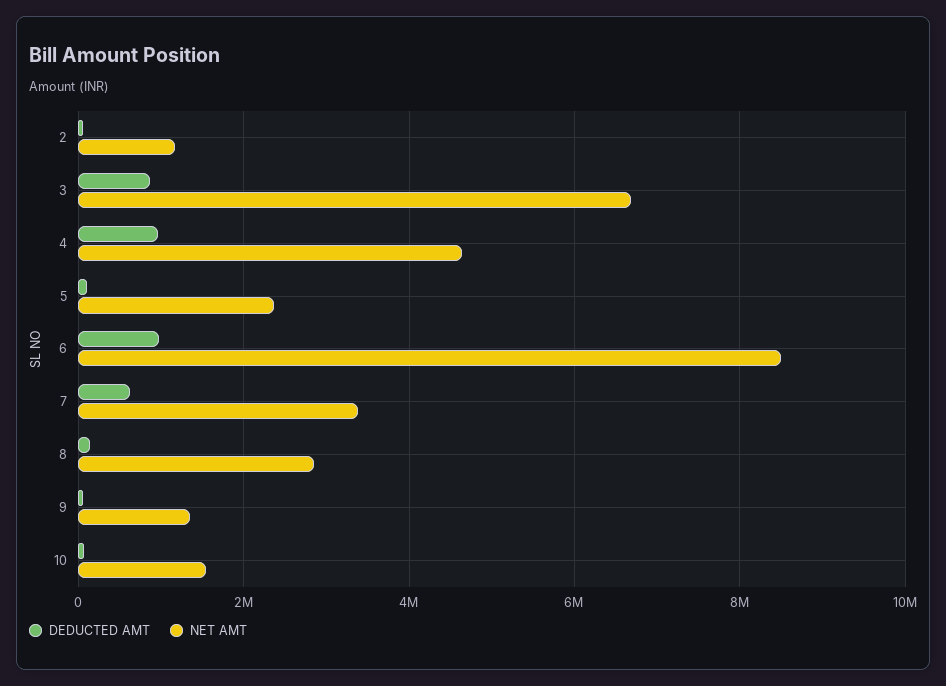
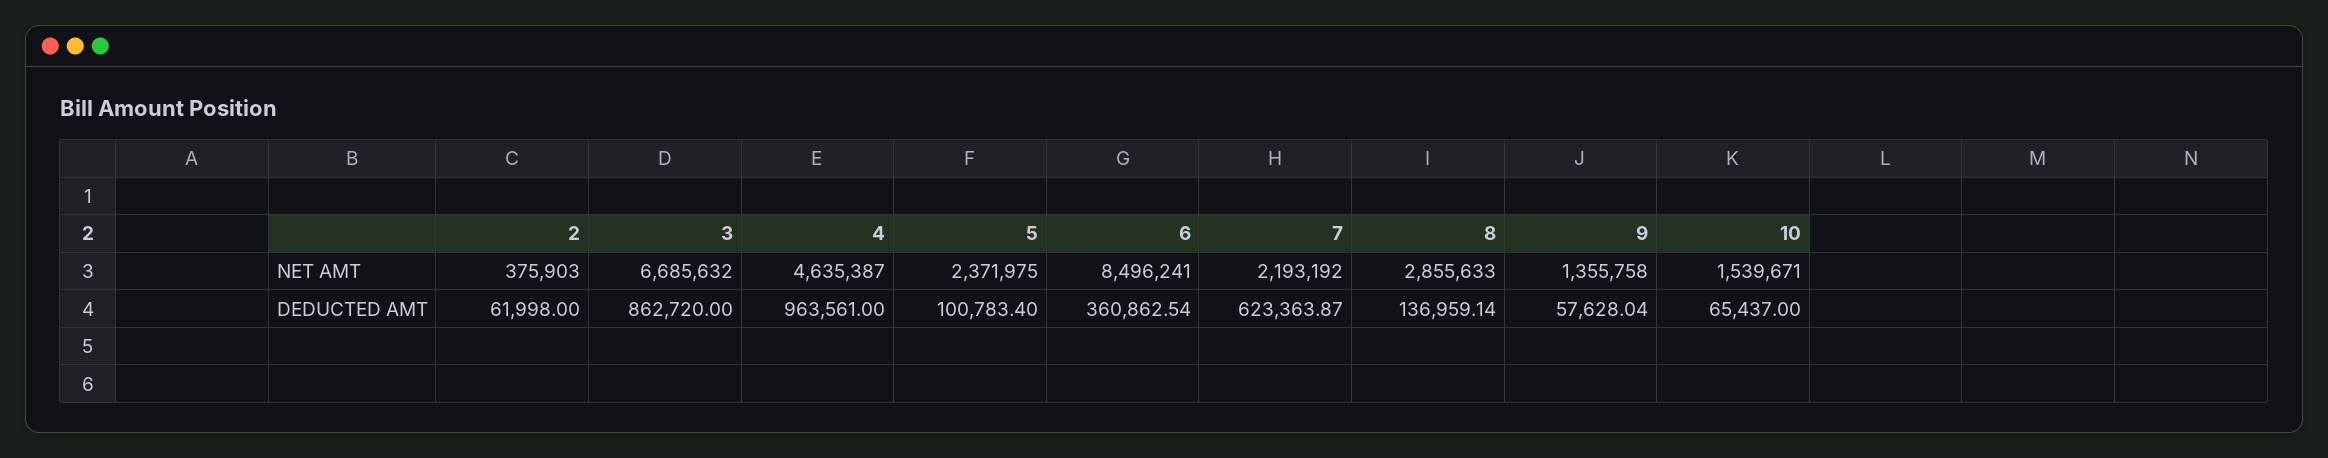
  {
    "DEDUCTED AMT": {
      "2": 61998,
      "3": 862720,
      "4": 963561,
      "5": 100783.4,
-     "6": 1000000,
+     "6": 360862.54,
      "7": 623363.87,
      "8": 136959.14,
      "9": 57628.04,
      "10": 65437
    },
    "NET AMT": {
-     "2": 1200000,
+     "2": 375903,
      "3": 6685632,
      "4": 4635387,
      "5": 2371975,
      "6": 8496241,
-     "7": 3400000,
+     "7": 2193192,
      "8": 2855633,
      "9": 1355758,
      "10": 1539671
    }
  }

